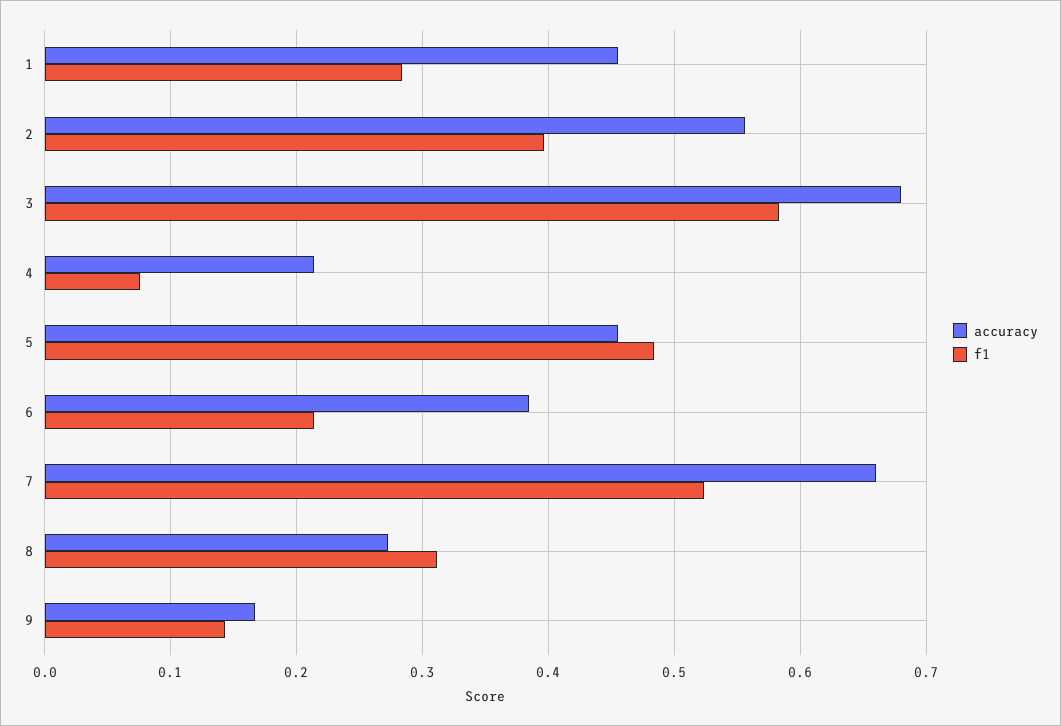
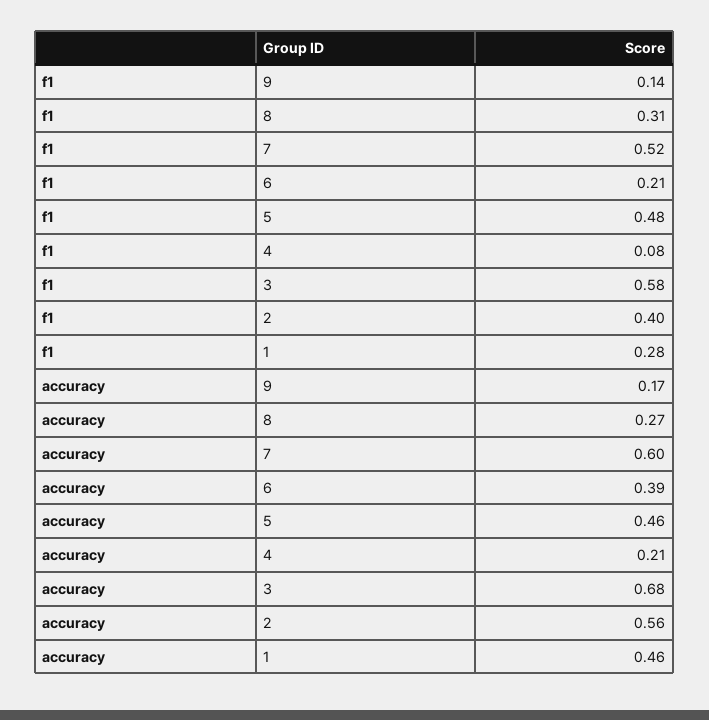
  {
    "accuracy": {
      "1": 0.46,
      "2": 0.56,
      "3": 0.68,
      "4": 0.21,
      "5": 0.46,
      "6": 0.39,
-     "7": 0.66,
+     "7": 0.6,
      "8": 0.27,
      "9": 0.17
    },
    "f1": {
      "1": 0.28,
      "2": 0.4,
      "3": 0.58,
      "4": 0.08,
      "5": 0.48,
      "6": 0.21,
      "7": 0.52,
      "8": 0.31,
      "9": 0.14
    }
  }

